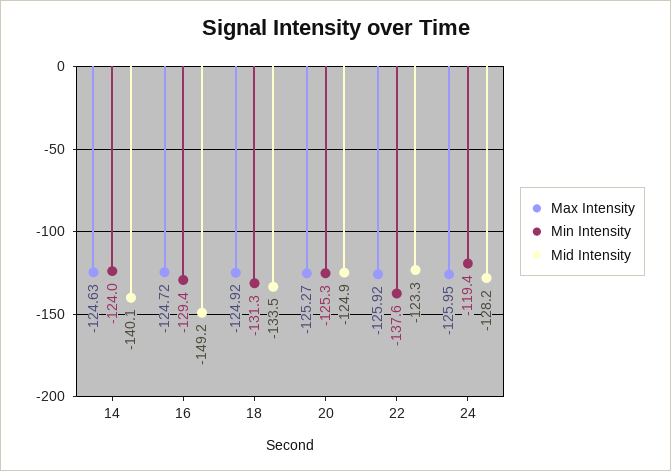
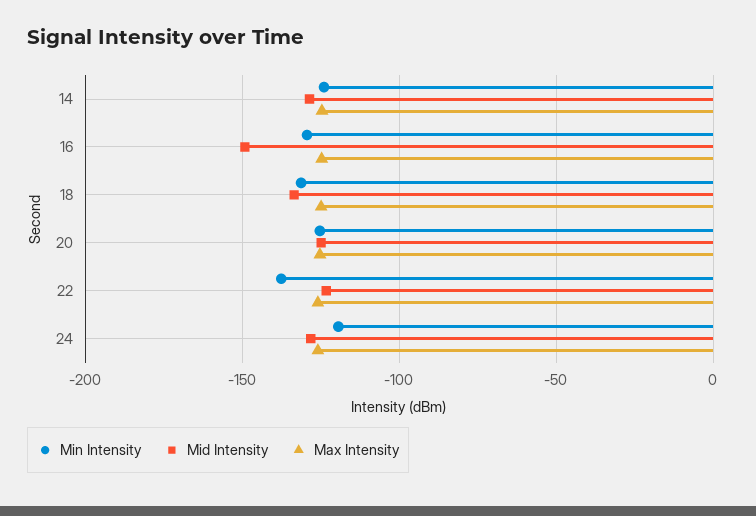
  {
    "Max Intensity": {
      "14": -124.63,
      "16": -124.72,
      "18": -124.92,
      "20": -125.27,
      "22": -125.92,
      "24": -125.95
    },
    "Min Intensity": {
      "14": -124,
      "16": -129.4,
      "18": -131.3,
      "20": -125.3,
      "22": -137.6,
      "24": -119.4
    },
    "Mid Intensity": {
-     "14": -140.1,
+     "14": -130,
      "16": -149.2,
      "18": -133.5,
      "20": -124.9,
      "22": -123.3,
      "24": -128.2
    }
  }

